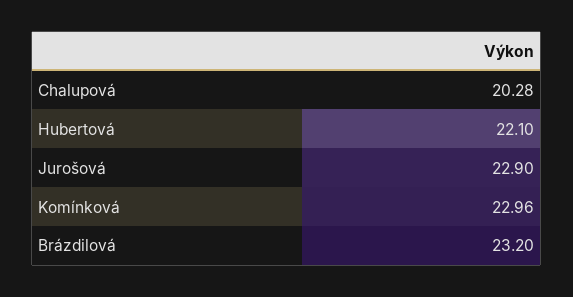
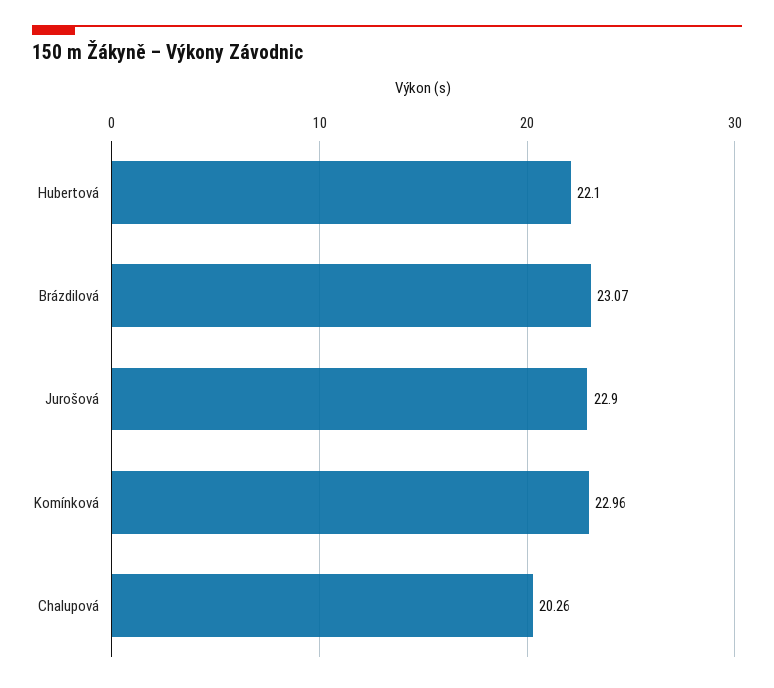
  {
-   "Chalupová": 20.28,
+   "Chalupová": 20.26,
    "Hubertová": 22.1,
    "Jurošová": 22.9,
    "Komínková": 22.96,
-   "Brázdilová": 23.2
+   "Brázdilová": 23.07
  }

